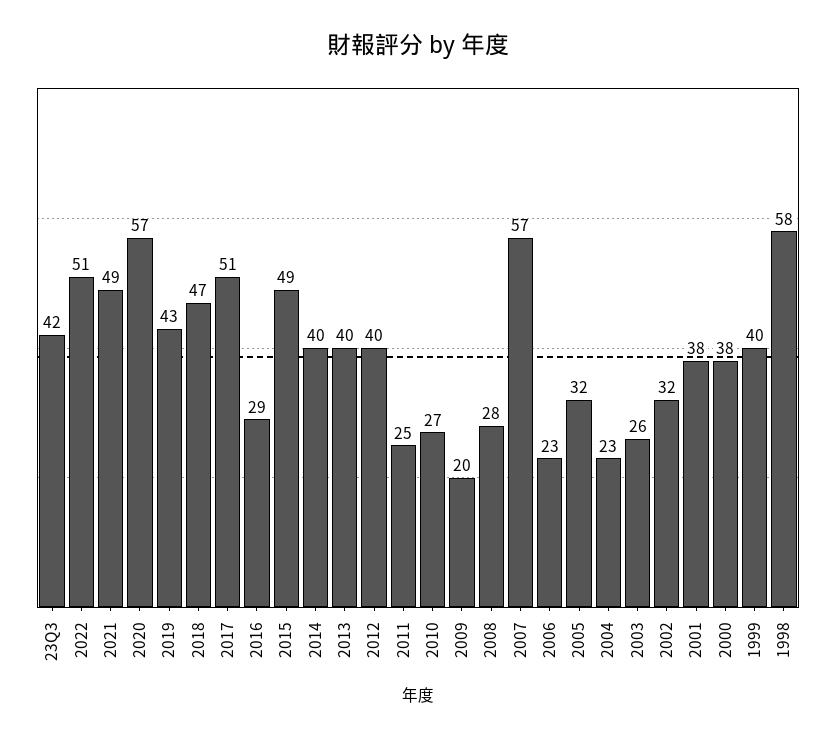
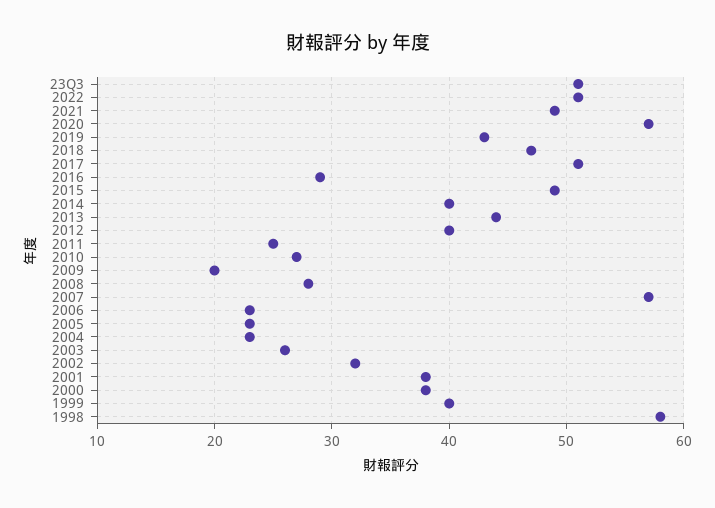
  {
-   "23Q3": 42,
+   "23Q3": 51,
    "2022": 51,
    "2021": 49,
    "2020": 57,
    "2019": 43,
    "2018": 47,
    "2017": 51,
    "2016": 29,
    "2015": 49,
    "2014": 40,
-   "2013": 40,
+   "2013": 44,
    "2012": 40,
    "2011": 25,
    "2010": 27,
    "2009": 20,
    "2008": 28,
    "2007": 57,
    "2006": 23,
-   "2005": 32,
+   "2005": 23,
    "2004": 23,
    "2003": 26,
    "2002": 32,
    "2001": 38,
    "2000": 38,
    "1999": 40,
    "1998": 58
  }

